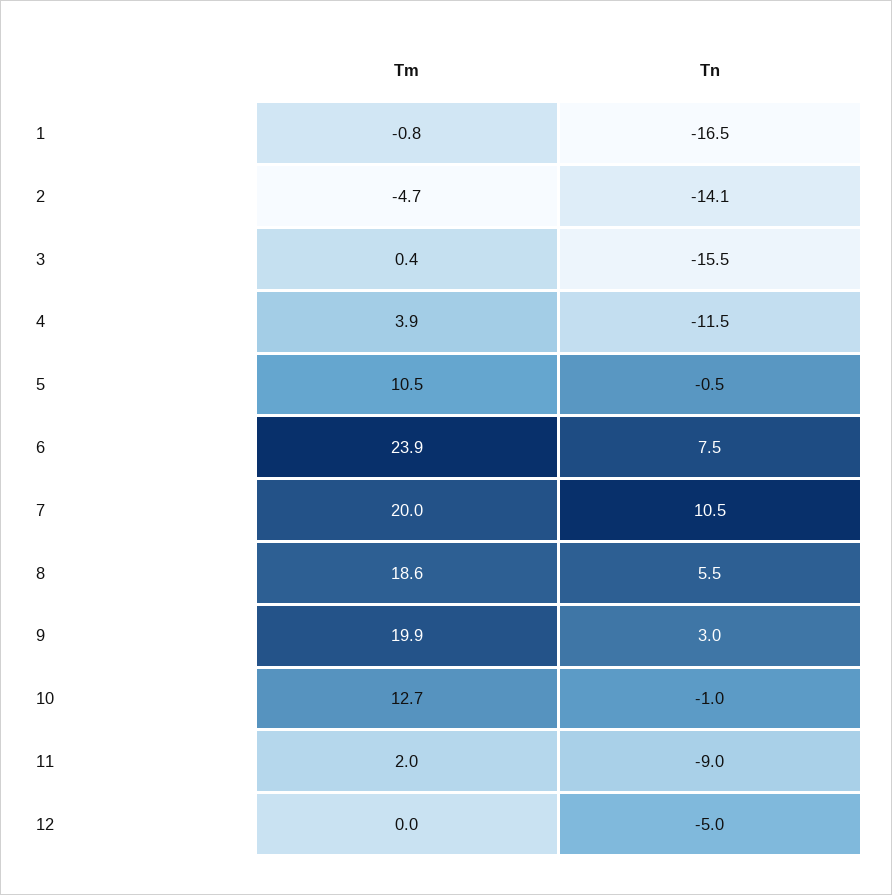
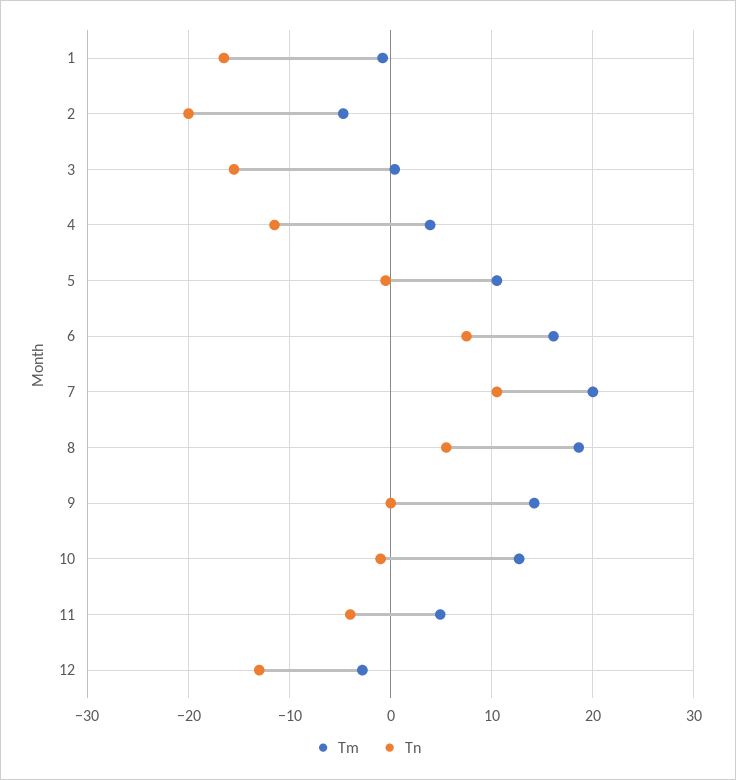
  {
    "Tm": {
      "1": -0.8,
      "2": -4.7,
      "3": 0.4,
      "4": 3.9,
      "5": 10.5,
-     "6": 23.9,
+     "6": 16,
      "7": 20,
      "8": 18.6,
-     "9": 19.9,
+     "9": 14,
      "10": 12.7,
-     "11": 2,
+     "11": 5,
-     "12": 0
+     "12": -3
    },
    "Tn": {
      "1": -16.5,
-     "2": -14.1,
+     "2": -20,
      "3": -15.5,
      "4": -11.5,
      "5": -0.5,
      "6": 7.5,
      "7": 10.5,
      "8": 5.5,
-     "9": 3,
+     "9": 0,
      "10": -1,
-     "11": -9,
+     "11": -4,
-     "12": -5
+     "12": -13
    }
  }

